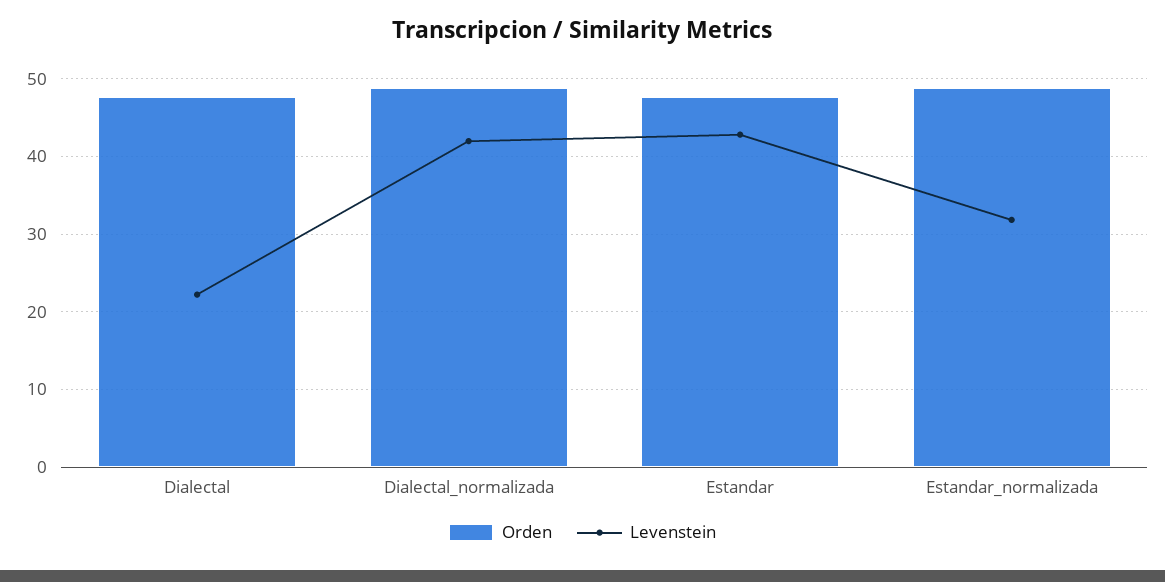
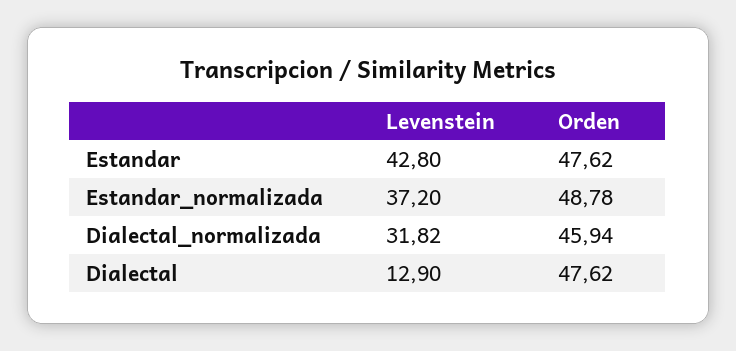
  {
    "Orden": {
      "Dialectal": 47.62,
-     "Dialectal_normalizada": 49,
+     "Dialectal_normalizada": 45.94,
      "Estandar": 47.62,
      "Estandar_normalizada": 48.78
    },
    "Levenstein": {
-     "Dialectal": 22,
+     "Dialectal": 12.9,
-     "Dialectal_normalizada": 42,
+     "Dialectal_normalizada": 31.82,
      "Estandar": 42.8,
-     "Estandar_normalizada": 32
+     "Estandar_normalizada": 37.2
    }
  }

